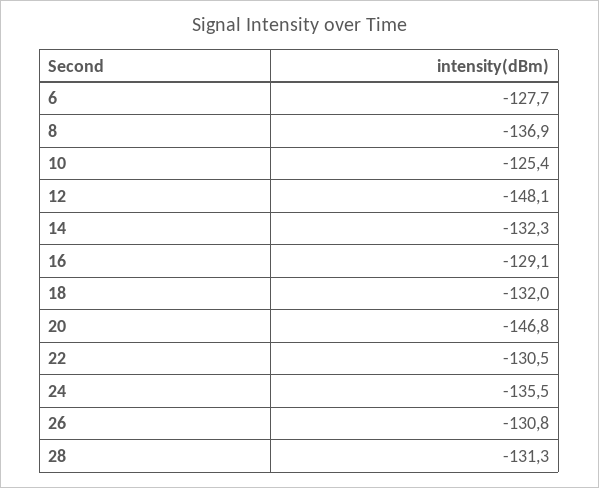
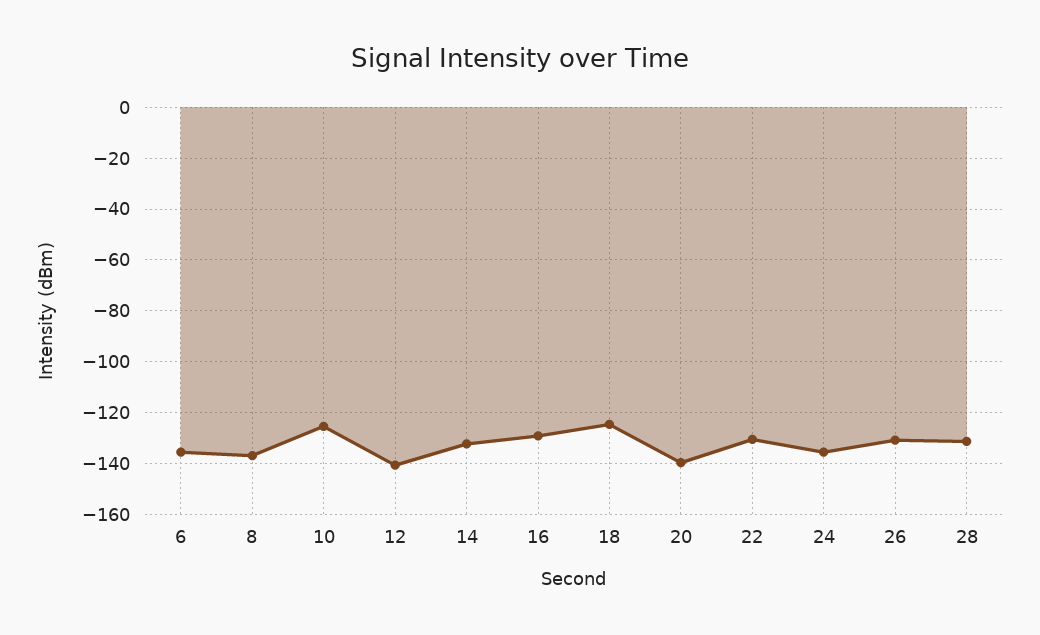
  {
-   "6": -127.7,
+   "6": -135,
    "8": -136.9,
    "10": -125.4,
-   "12": -148.1,
+   "12": -140,
    "14": -132.3,
    "16": -129.1,
-   "18": -132,
+   "18": -125,
-   "20": -146.8,
+   "20": -140,
    "22": -130.5,
    "24": -135.5,
    "26": -130.8,
    "28": -131.3
  }

